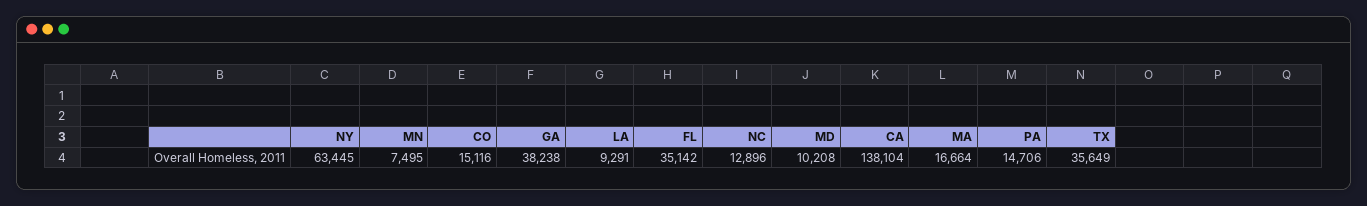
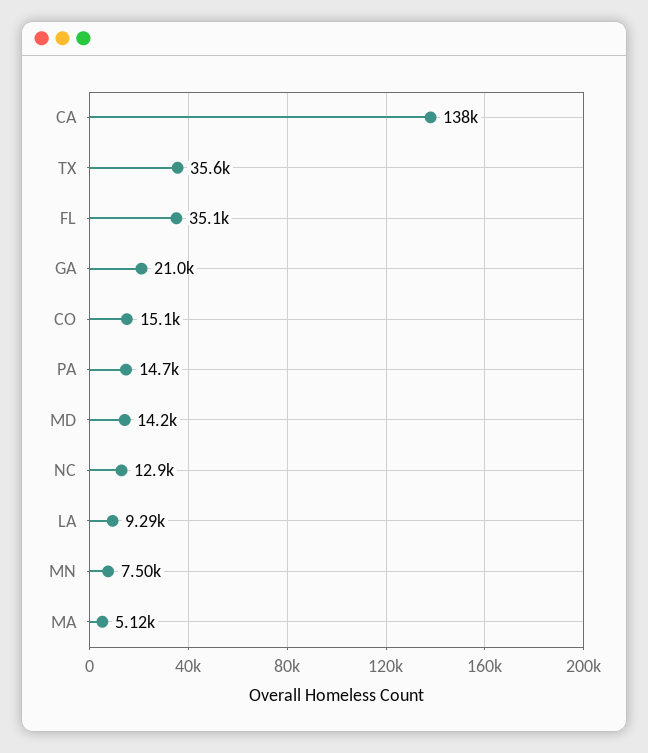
  {
-   "NY": 63445,
    "MN": 7495,
    "CO": 15116,
-   "GA": 38238,
+   "GA": 21000,
    "LA": 9291,
    "FL": 35142,
    "NC": 12896,
-   "MD": 10208,
+   "MD": 14200,
    "CA": 138104,
-   "MA": 16664,
+   "MA": 5120,
    "PA": 14706,
    "TX": 35649
  }

